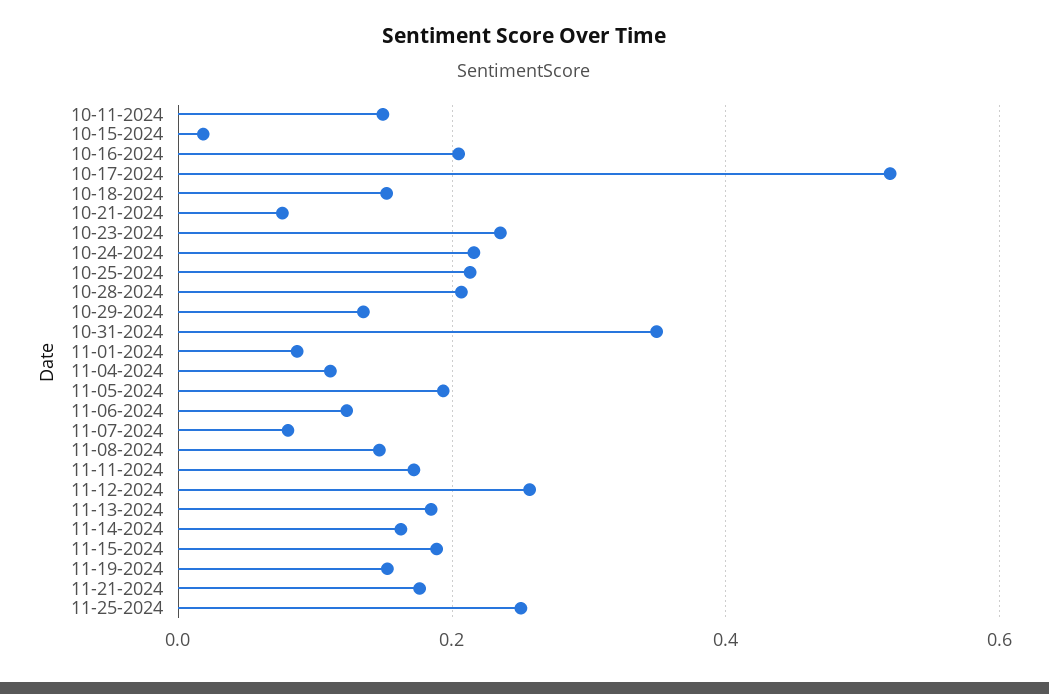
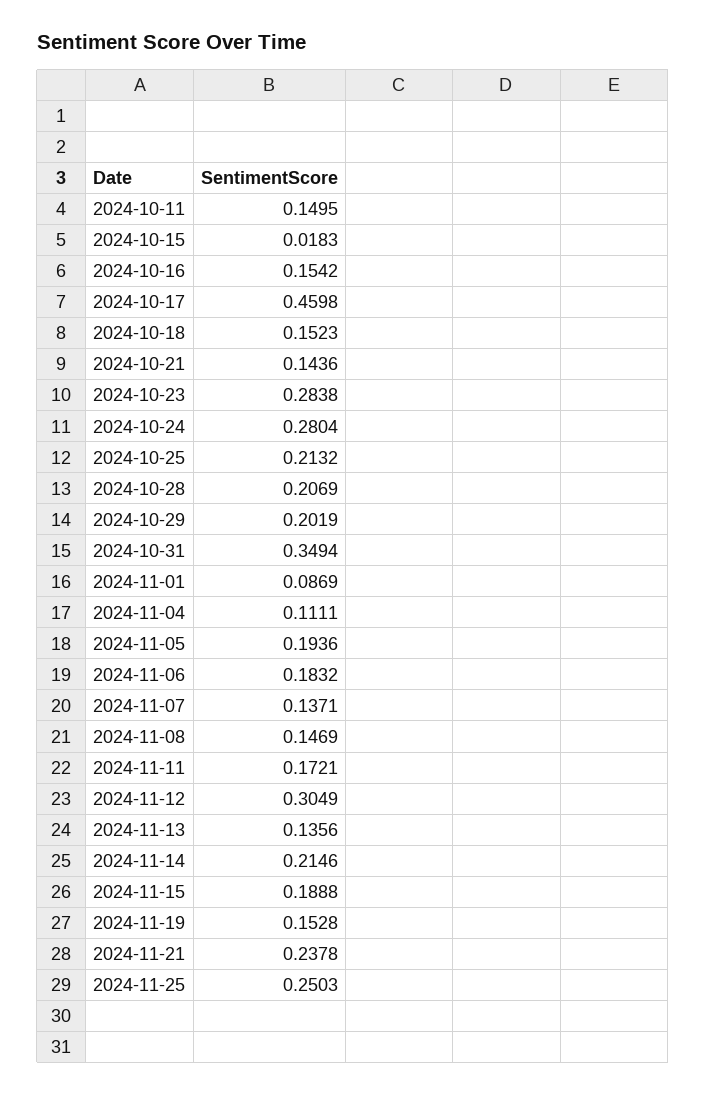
  {
    "10-11-2024": 0.1495,
    "10-15-2024": 0.0183,
-   "10-16-2024": 0.2,
+   "10-16-2024": 0.1542,
-   "10-17-2024": 0.52,
+   "10-17-2024": 0.4598,
    "10-18-2024": 0.1523,
-   "10-21-2024": 0.08,
+   "10-21-2024": 0.1436,
-   "10-23-2024": 0.24,
+   "10-23-2024": 0.2838,
-   "10-24-2024": 0.22,
+   "10-24-2024": 0.2804,
    "10-25-2024": 0.2132,
    "10-28-2024": 0.2069,
-   "10-29-2024": 0.14,
+   "10-29-2024": 0.2019,
    "10-31-2024": 0.3494,
    "11-01-2024": 0.0869,
    "11-04-2024": 0.1111,
    "11-05-2024": 0.1936,
-   "11-06-2024": 0.12,
+   "11-06-2024": 0.1832,
-   "11-07-2024": 0.08,
+   "11-07-2024": 0.1371,
    "11-08-2024": 0.1469,
    "11-11-2024": 0.1721,
-   "11-12-2024": 0.26,
+   "11-12-2024": 0.3049,
-   "11-13-2024": 0.18,
+   "11-13-2024": 0.1356,
-   "11-14-2024": 0.16,
+   "11-14-2024": 0.2146,
    "11-15-2024": 0.1888,
    "11-19-2024": 0.1528,
-   "11-21-2024": 0.18,
+   "11-21-2024": 0.2378,
    "11-25-2024": 0.2503
  }

